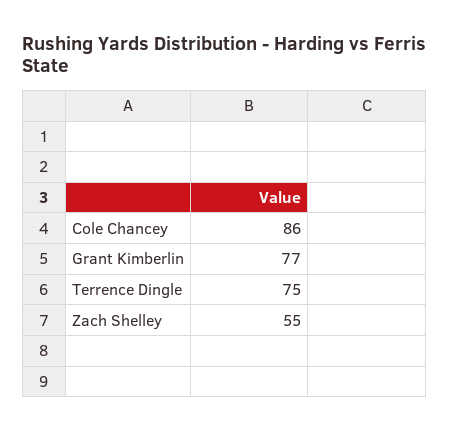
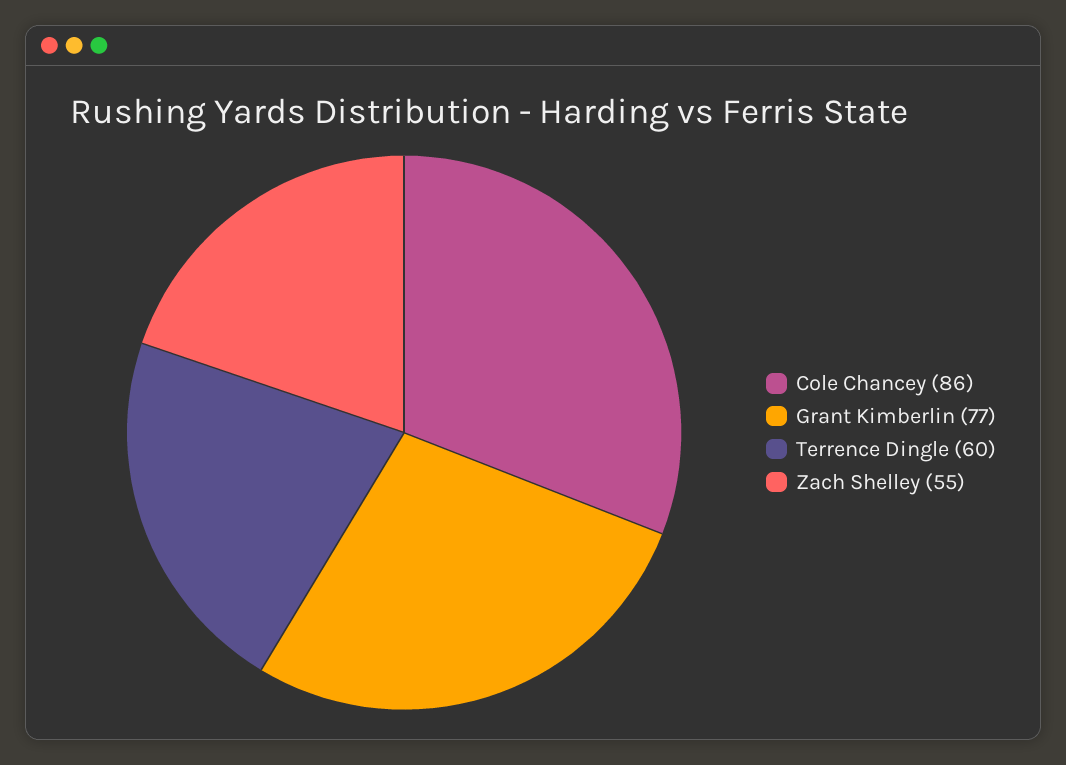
  {
    "Cole Chancey": 86,
    "Grant Kimberlin": 77,
-   "Terrence Dingle": 75,
+   "Terrence Dingle": 60,
    "Zach Shelley": 55
  }

